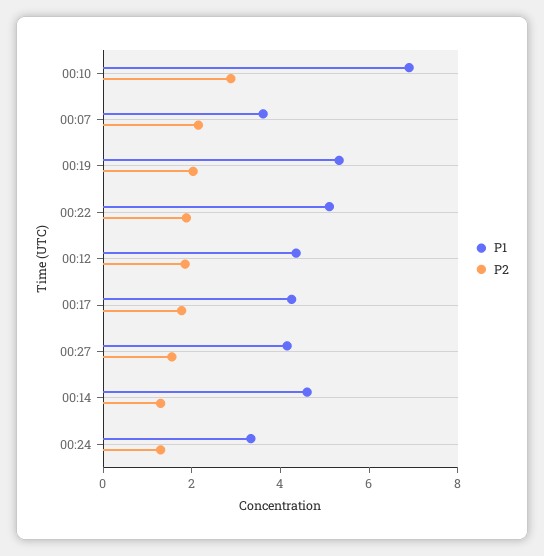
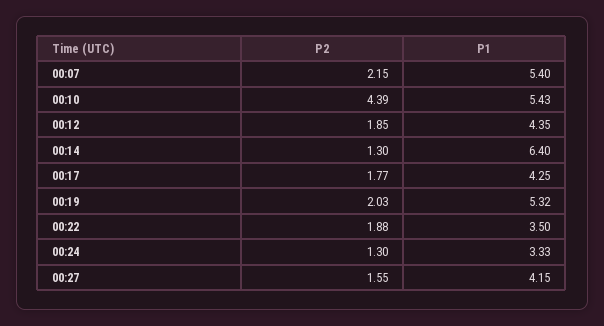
  {
    "P1": {
-     "00:10": 7,
+     "00:10": 5.43,
-     "00:07": 3.5,
+     "00:07": 5.4,
      "00:19": 5.32,
-     "00:22": 5,
+     "00:22": 3.5,
      "00:12": 4.35,
      "00:17": 4.25,
      "00:27": 4.15,
-     "00:14": 4.5,
+     "00:14": 6.4,
      "00:24": 3.33
    },
    "P2": {
-     "00:10": 3,
+     "00:10": 4.39,
      "00:07": 2.15,
      "00:19": 2.03,
      "00:22": 1.88,
      "00:12": 1.85,
      "00:17": 1.77,
      "00:27": 1.55,
      "00:14": 1.3,
      "00:24": 1.3
    }
  }

